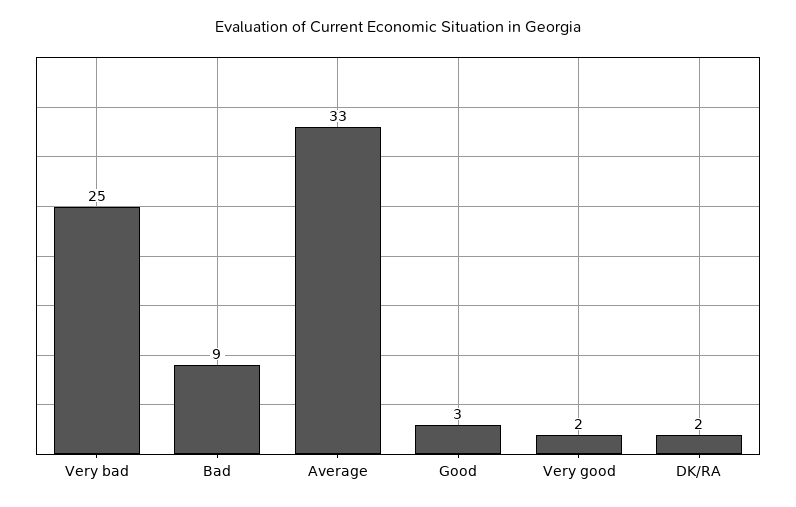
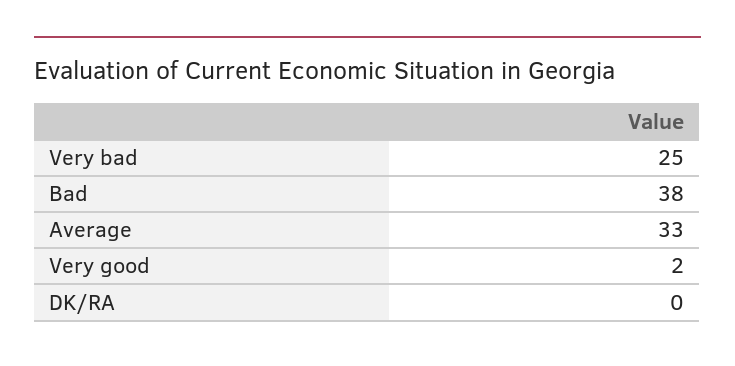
  {
    "Very bad": 25,
-   "Bad": 9,
+   "Bad": 38,
    "Average": 33,
-   "Good": 3,
    "Very good": 2,
-   "DK/RA": 2
+   "DK/RA": 0
  }

